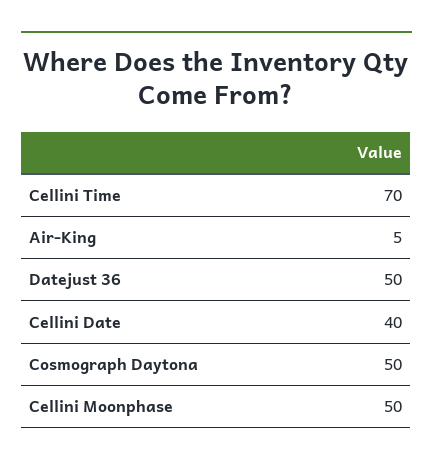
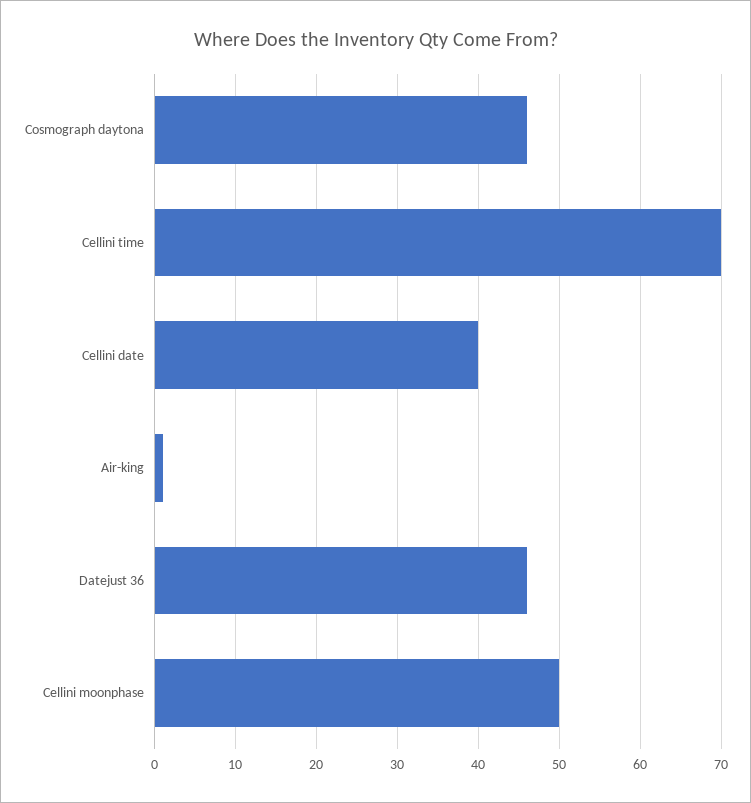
  {
    "Cellini Time": 70,
-   "Air-King": 5,
+   "Air-King": 1,
-   "Datejust 36": 50,
+   "Datejust 36": 46,
    "Cellini Date": 40,
-   "Cosmograph Daytona": 50,
+   "Cosmograph Daytona": 46,
    "Cellini Moonphase": 50
  }

